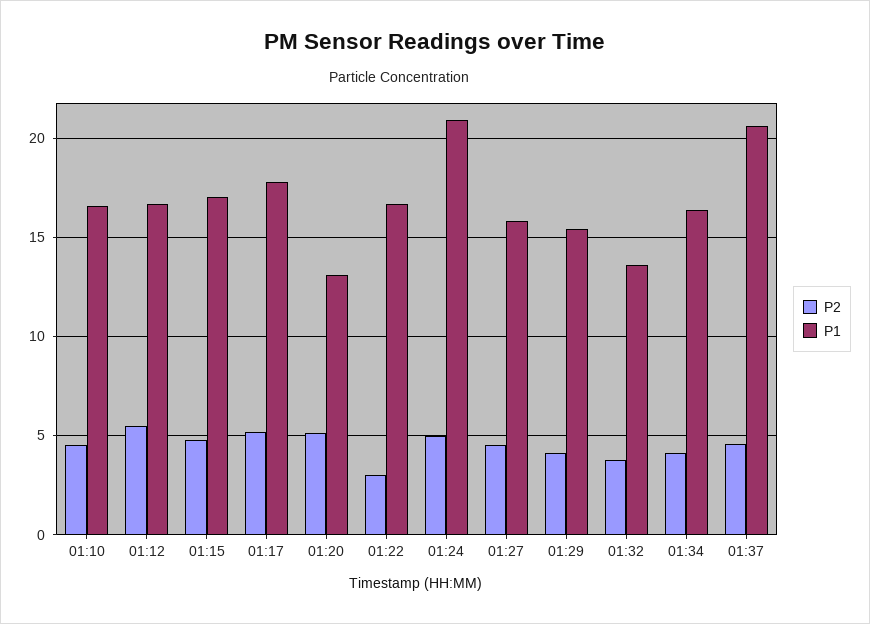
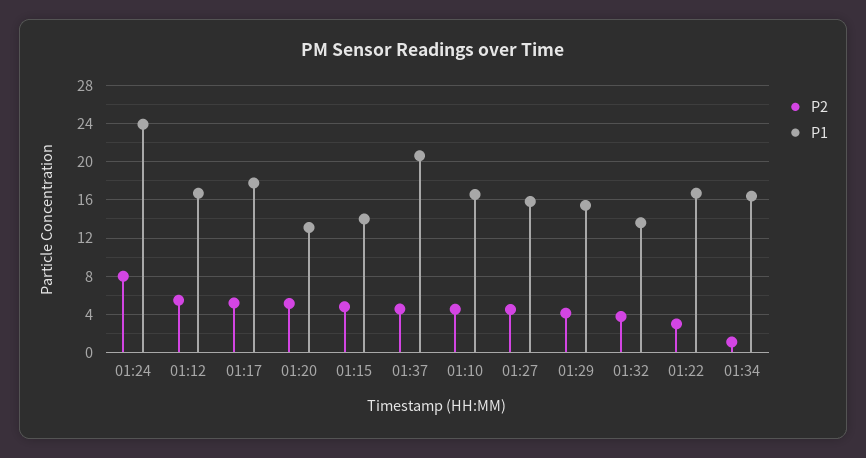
  {
    "P2": {
      "01:10": 4.5,
      "01:12": 5.5,
      "01:15": 5,
      "01:17": 5,
      "01:20": 5,
      "01:22": 3,
-     "01:24": 5,
+     "01:24": 8,
      "01:27": 4.5,
      "01:29": 4,
      "01:32": 4,
-     "01:34": 4,
+     "01:34": 1,
      "01:37": 4.5
    },
    "P1": {
      "01:10": 16.5,
      "01:12": 16.5,
-     "01:15": 17,
+     "01:15": 14,
      "01:17": 18,
      "01:20": 13,
      "01:22": 16.5,
-     "01:24": 21,
+     "01:24": 24,
      "01:27": 16,
      "01:29": 15.5,
      "01:32": 13.5,
      "01:34": 16.5,
      "01:37": 20.5
    }
  }

